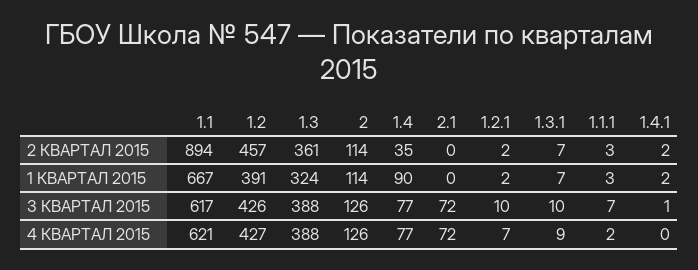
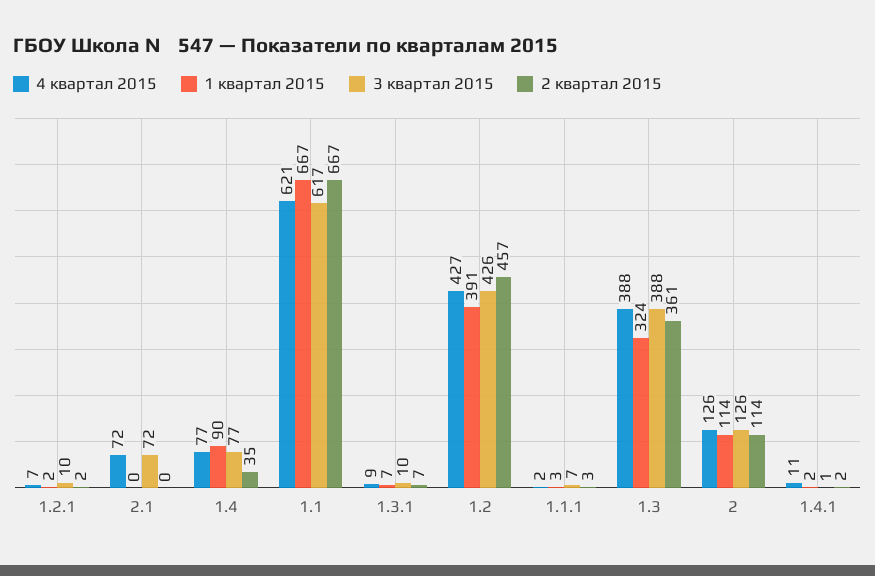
  {
    "2 КВАРТАЛ 2015": {
-     "1.1": 894,
+     "1.1": 667,
      "1.2": 457,
      "1.3": 361,
      "2": 114,
      "1.4": 35,
      "2.1": 0,
      "1.2.1": 2,
      "1.3.1": 7,
      "1.1.1": 3,
      "1.4.1": 2
    },
    "1 КВАРТАЛ 2015": {
      "1.1": 667,
      "1.2": 391,
      "1.3": 324,
      "2": 114,
      "1.4": 90,
      "2.1": 0,
      "1.2.1": 2,
      "1.3.1": 7,
      "1.1.1": 3,
      "1.4.1": 2
    },
    "3 КВАРТАЛ 2015": {
      "1.1": 617,
      "1.2": 426,
      "1.3": 388,
      "2": 126,
      "1.4": 77,
      "2.1": 72,
      "1.2.1": 10,
      "1.3.1": 10,
      "1.1.1": 7,
      "1.4.1": 1
    },
    "4 КВАРТАЛ 2015": {
      "1.1": 621,
      "1.2": 427,
      "1.3": 388,
      "2": 126,
      "1.4": 77,
      "2.1": 72,
      "1.2.1": 7,
      "1.3.1": 9,
      "1.1.1": 2,
-     "1.4.1": 0
+     "1.4.1": 11
    }
  }

